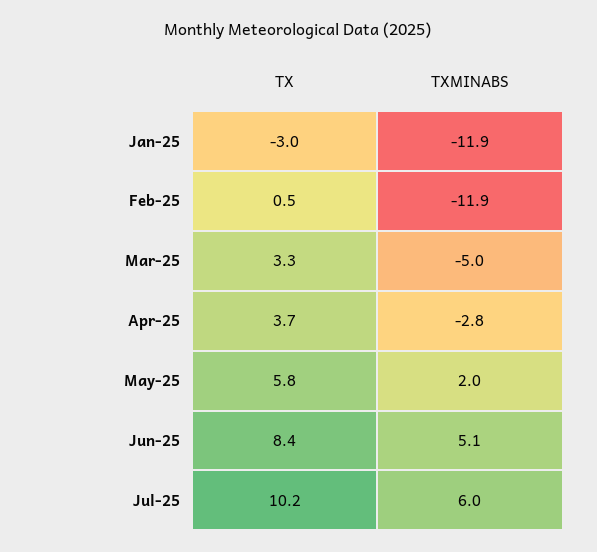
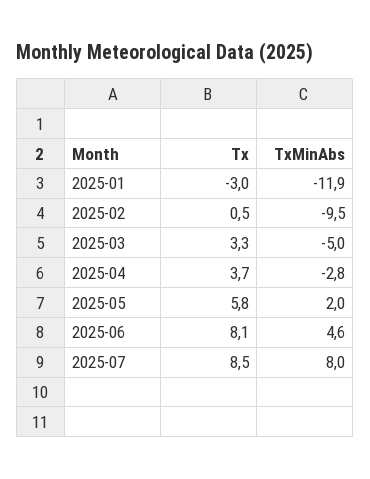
  {
    "TX": {
      "Jan-25": -3,
      "Feb-25": 0.5,
      "Mar-25": 3.3,
      "Apr-25": 3.7,
      "May-25": 5.8,
-     "Jun-25": 8.4,
+     "Jun-25": 8.1,
-     "Jul-25": 10.2
+     "Jul-25": 8.5
    },
    "TXMINABS": {
      "Jan-25": -11.9,
-     "Feb-25": -11.9,
+     "Feb-25": -9.5,
      "Mar-25": -5,
      "Apr-25": -2.8,
      "May-25": 2,
-     "Jun-25": 5.1,
+     "Jun-25": 4.6,
-     "Jul-25": 6
+     "Jul-25": 8
    }
  }

